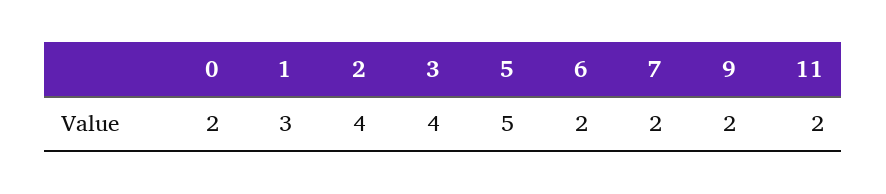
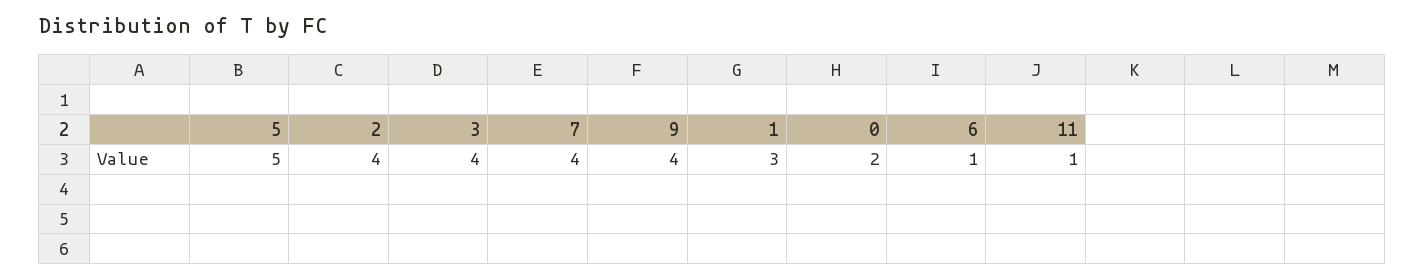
  {
    "0": 2,
    "1": 3,
    "2": 4,
    "3": 4,
    "5": 5,
-   "6": 2,
+   "6": 1,
-   "7": 2,
+   "7": 4,
-   "9": 2,
+   "9": 4,
-   "11": 2
+   "11": 1
  }

